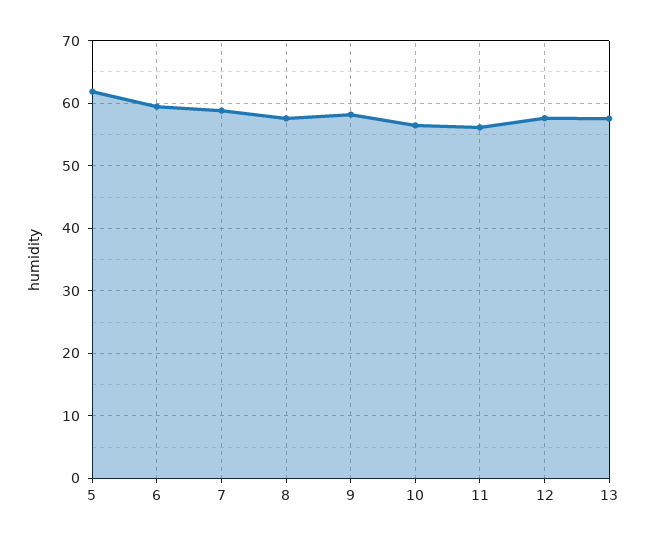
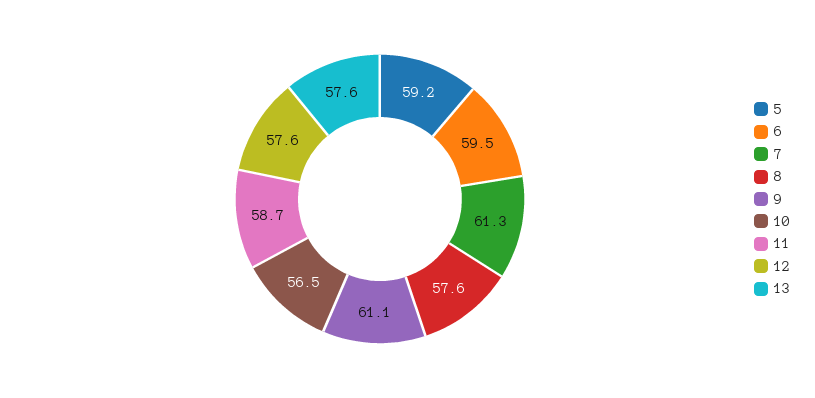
  {
-   "5": 62,
+   "5": 59.2,
    "6": 59.5,
-   "7": 59,
+   "7": 61.3,
    "8": 57.6,
-   "9": 58,
+   "9": 61.1,
    "10": 56.5,
-   "11": 56,
+   "11": 58.7,
    "12": 57.6,
    "13": 57.6
  }

